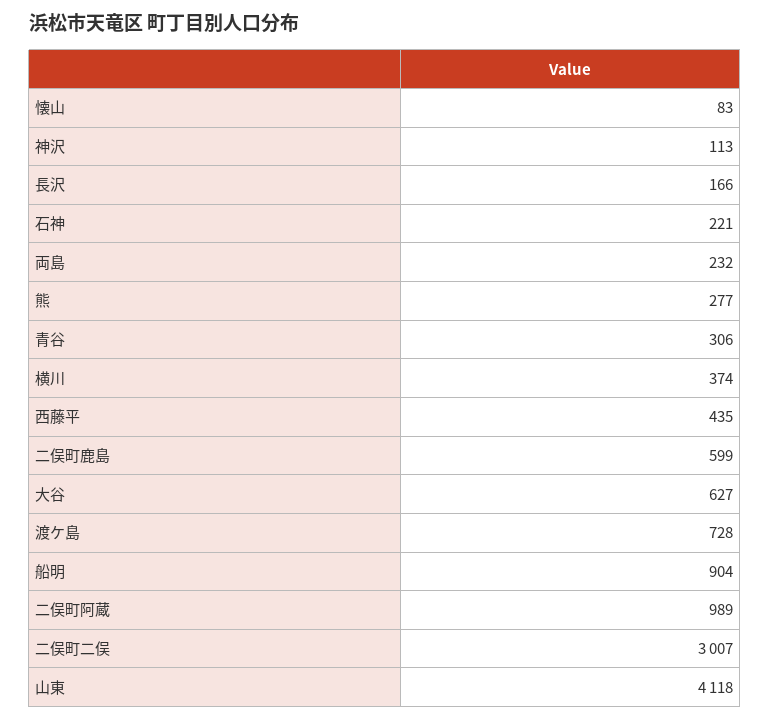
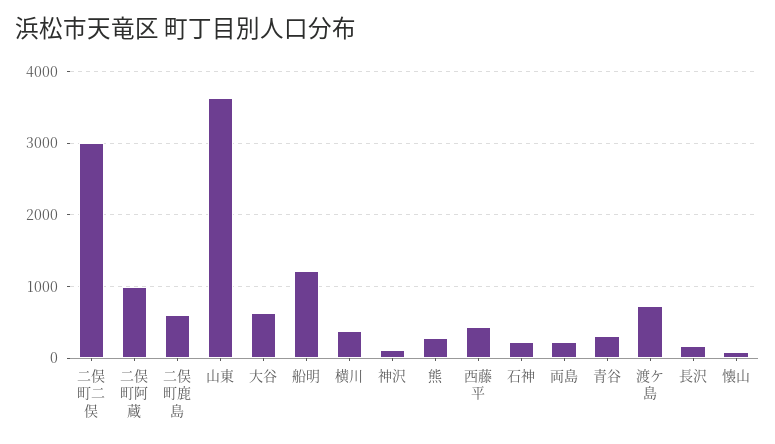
  {
    "懐山": 83,
    "神沢": 113,
    "長沢": 166,
    "石神": 221,
    "両島": 232,
    "熊": 277,
    "青谷": 306,
    "横川": 374,
    "西藤平": 435,
    "二俣町鹿島": 599,
    "大谷": 627,
    "渡ケ島": 728,
-   "船明": 904,
+   "船明": 1200,
    "二俣町阿蔵": 989,
    "二俣町二俣": 3007,
-   "山東": 4118
+   "山東": 3600
  }

